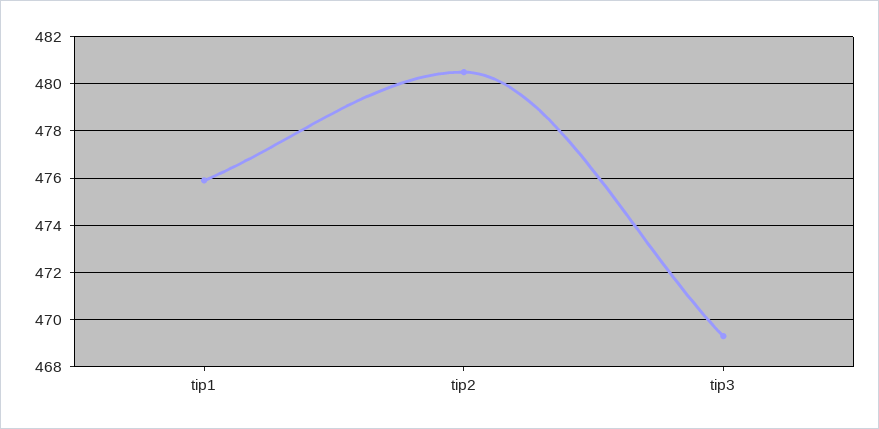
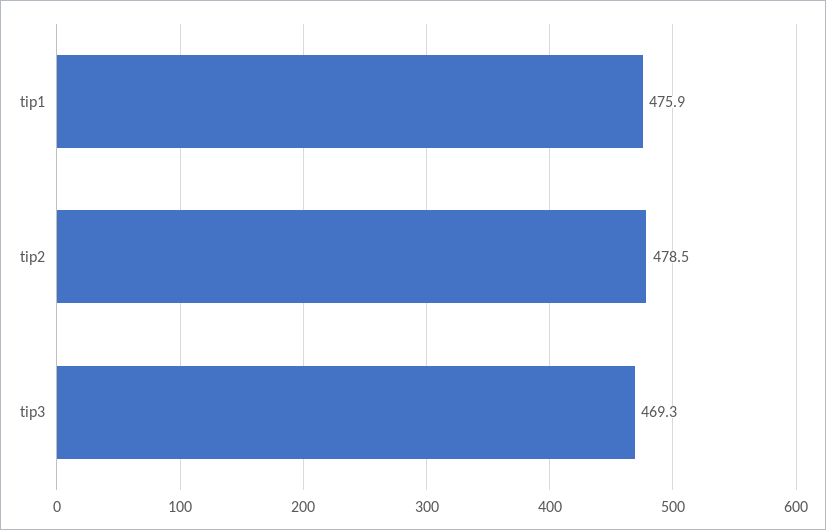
  {
    "tip1": 475.9,
-   "tip2": 480.5,
+   "tip2": 478.5,
    "tip3": 469.3
  }

